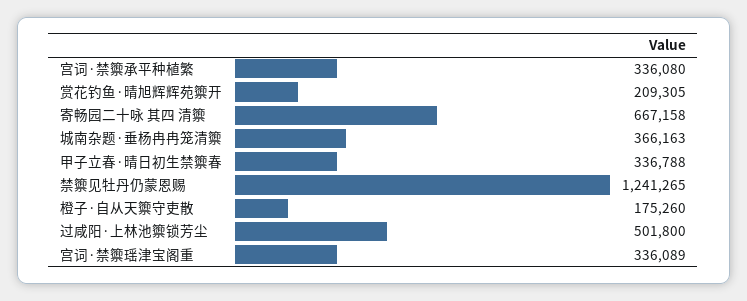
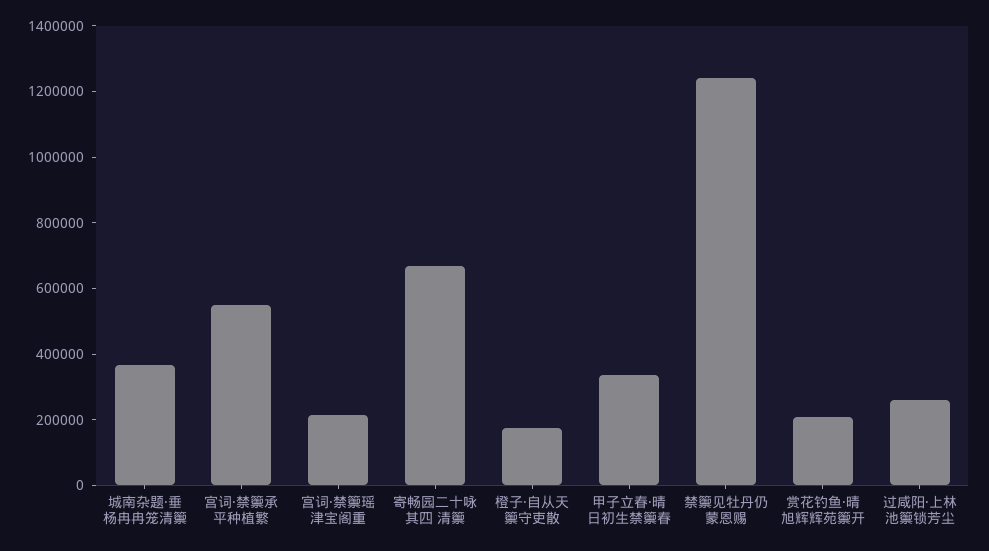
  {
-   "宫词·禁籞承平种植繁": 336080,
+   "宫词·禁籞承平种植繁": 550000,
    "赏花钓鱼·晴旭辉辉苑籞开": 209305,
    "寄畅园二十咏 其四 清籞": 667158,
    "城南杂题·垂杨冉冉笼清籞": 366163,
    "甲子立春·晴日初生禁籞春": 336788,
    "禁籞见牡丹仍蒙恩赐": 1241265,
    "橙子·自从天籞守吏散": 175260,
-   "过咸阳·上林池籞锁芳尘": 501800,
+   "过咸阳·上林池籞锁芳尘": 250000,
-   "宫词·禁籞瑶津宝阁重": 336089
+   "宫词·禁籞瑶津宝阁重": 200000
  }

